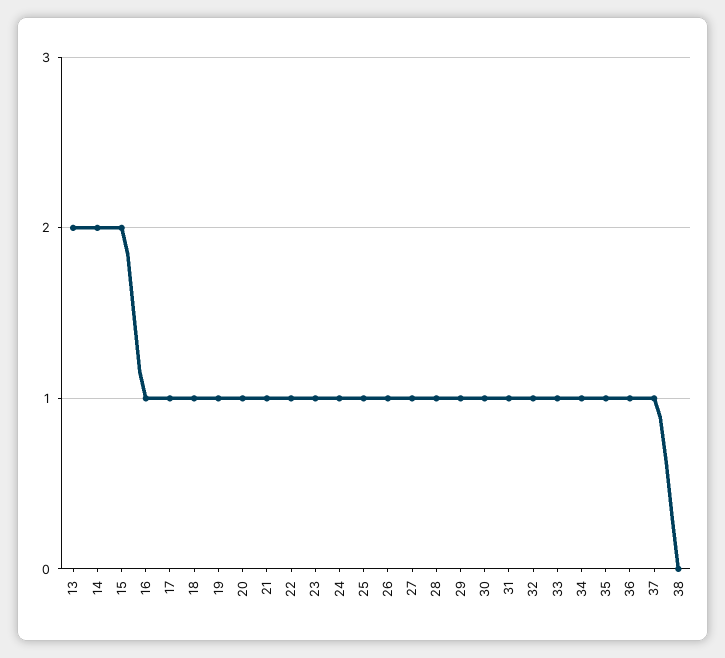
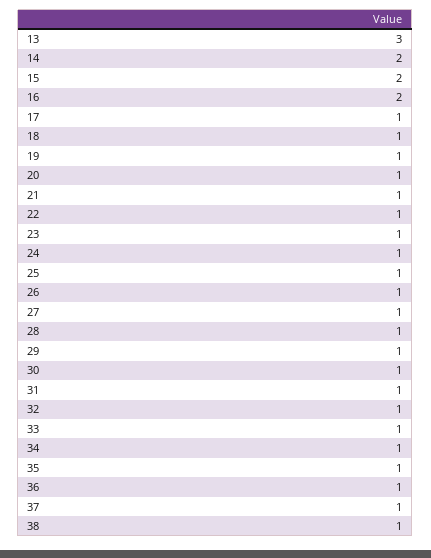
  {
-   "13": 2,
+   "13": 3,
    "14": 2,
    "15": 2,
-   "16": 1,
+   "16": 2,
    "17": 1,
    "18": 1,
    "19": 1,
    "20": 1,
    "21": 1,
    "22": 1,
    "23": 1,
    "24": 1,
    "25": 1,
    "26": 1,
    "27": 1,
    "28": 1,
    "29": 1,
    "30": 1,
    "31": 1,
    "32": 1,
    "33": 1,
    "34": 1,
    "35": 1,
    "36": 1,
    "37": 1,
-   "38": 0
+   "38": 1
  }

